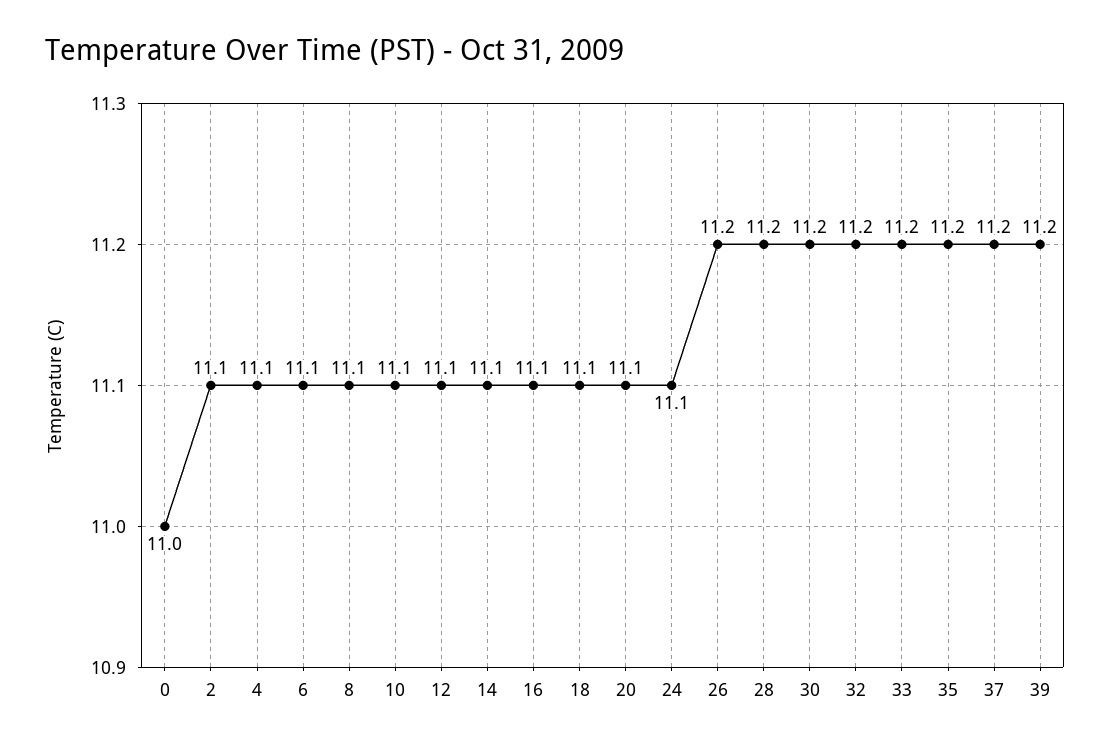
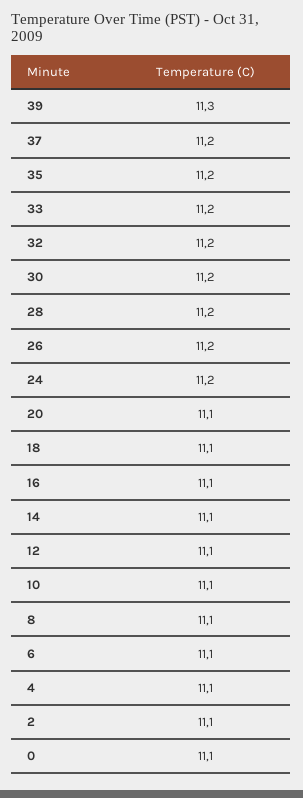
  {
-   "0": 11,
+   "0": 11.1,
    "2": 11.1,
    "4": 11.1,
    "6": 11.1,
    "8": 11.1,
    "10": 11.1,
    "12": 11.1,
    "14": 11.1,
    "16": 11.1,
    "18": 11.1,
    "20": 11.1,
-   "24": 11.1,
+   "24": 11.2,
    "26": 11.2,
    "28": 11.2,
    "30": 11.2,
    "32": 11.2,
    "33": 11.2,
    "35": 11.2,
    "37": 11.2,
-   "39": 11.2
+   "39": 11.3
  }

